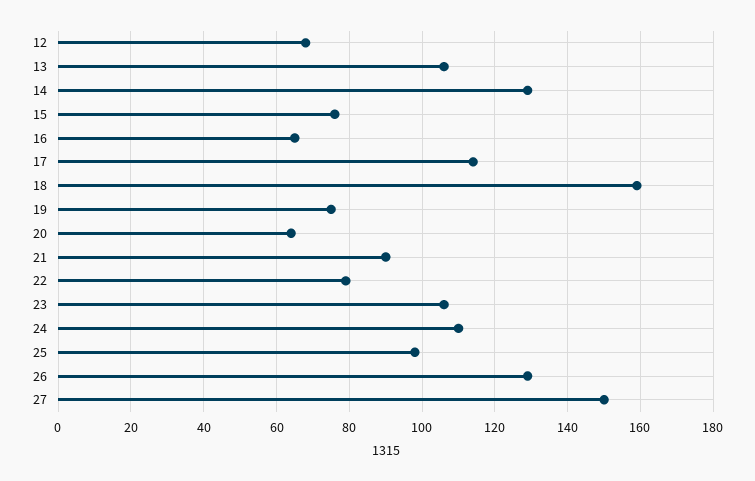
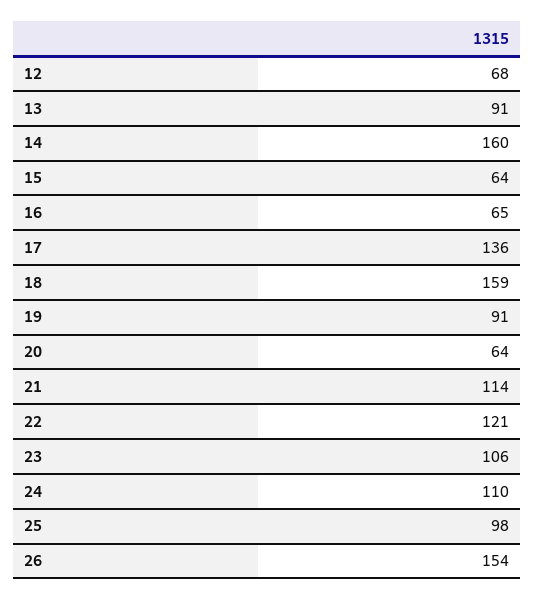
  {
    "12": 68,
-   "13": 105,
+   "13": 91,
-   "14": 130,
+   "14": 160,
-   "15": 75,
+   "15": 64,
    "16": 65,
-   "17": 115,
+   "17": 136,
    "18": 159,
-   "19": 75,
+   "19": 91,
    "20": 64,
-   "21": 90,
+   "21": 114,
-   "22": 80,
+   "22": 121,
    "23": 106,
    "24": 110,
    "25": 98,
-   "26": 130,
+   "26": 154
-   "27": 150
  }

